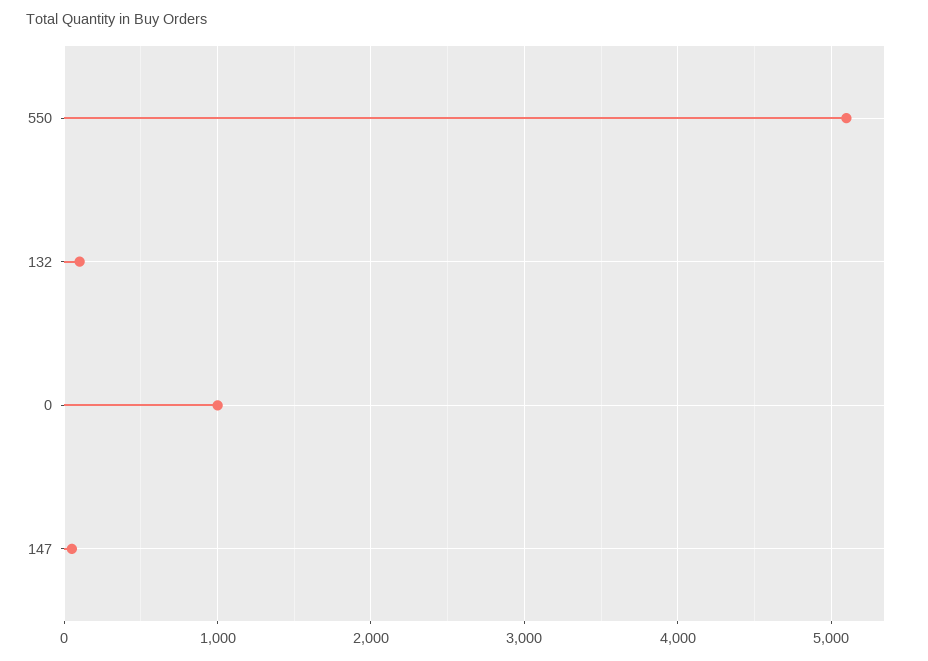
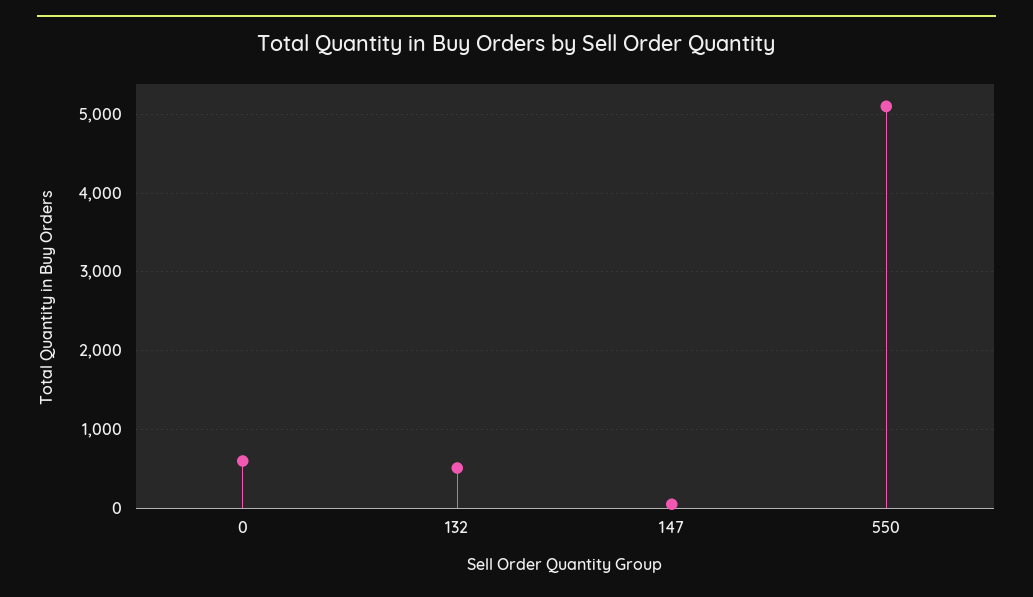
  {
    "550": 5100,
-   "132": 100,
+   "132": 500,
-   "0": 1000,
+   "0": 600,
    "147": 100
  }

